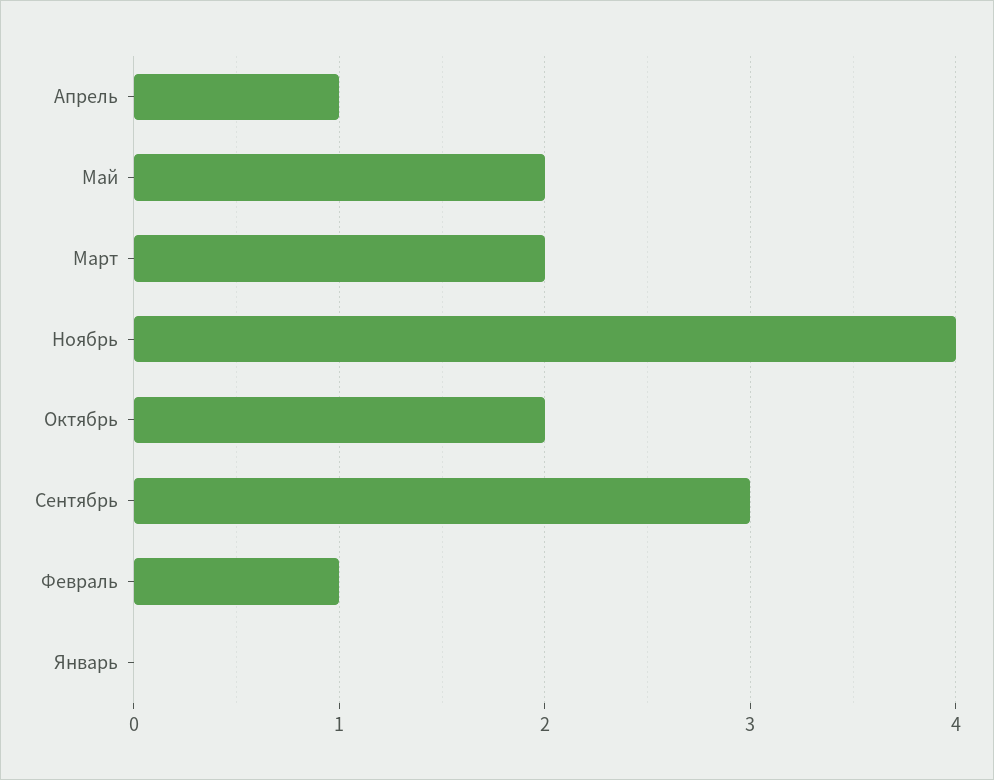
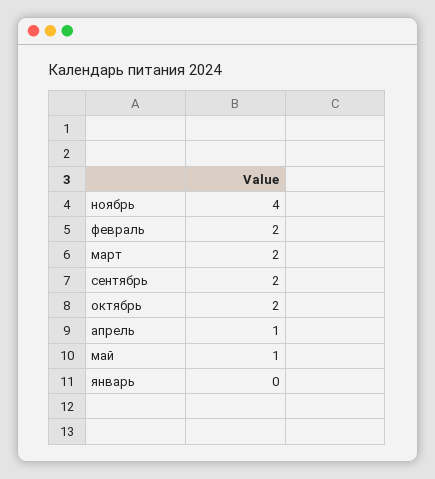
  {
    "Апрель": 1,
-   "Май": 2,
+   "Май": 1,
    "Март": 2,
    "Ноябрь": 4,
    "Октябрь": 2,
-   "Сентябрь": 3,
+   "Сентябрь": 2,
-   "Февраль": 1,
+   "Февраль": 2,
    "Январь": 0
  }

